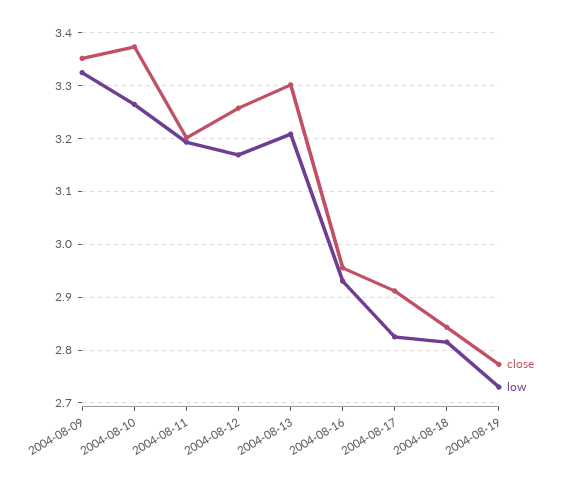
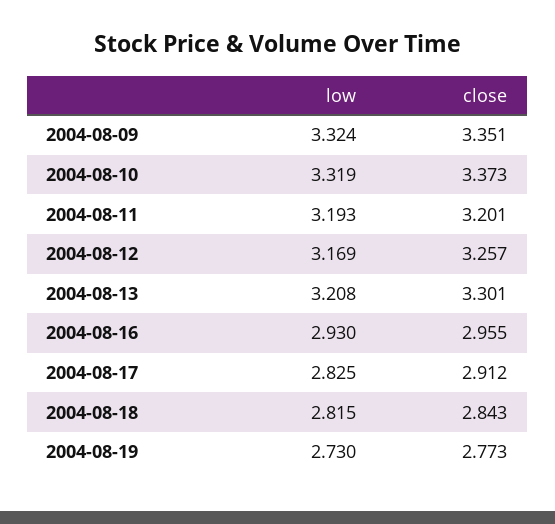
  {
    "close": {
      "2004-08-09": 3.351,
      "2004-08-10": 3.373,
      "2004-08-11": 3.201,
      "2004-08-12": 3.257,
      "2004-08-13": 3.301,
      "2004-08-16": 2.955,
      "2004-08-17": 2.912,
      "2004-08-18": 2.843,
      "2004-08-19": 2.773
    },
    "low": {
      "2004-08-09": 3.324,
-     "2004-08-10": 3.26,
+     "2004-08-10": 3.319,
      "2004-08-11": 3.193,
      "2004-08-12": 3.169,
      "2004-08-13": 3.208,
      "2004-08-16": 2.93,
      "2004-08-17": 2.825,
      "2004-08-18": 2.815,
      "2004-08-19": 2.73
    }
  }

